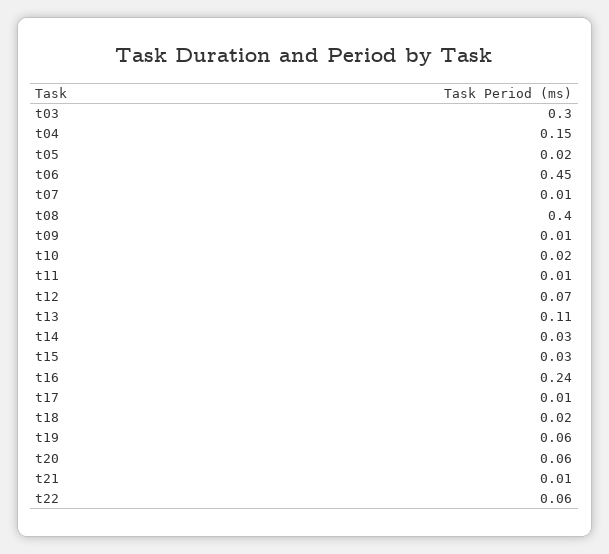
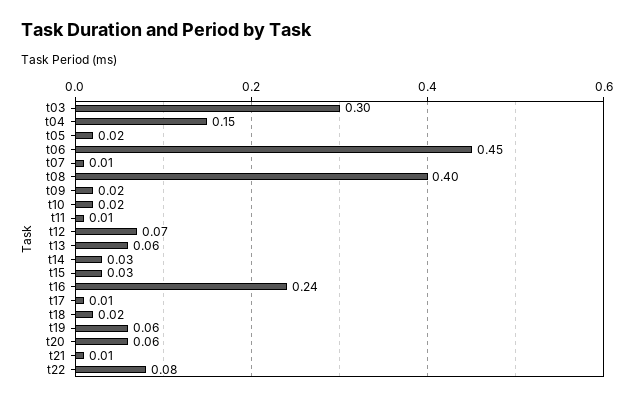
  {
    "t03": 0.3,
    "t04": 0.15,
    "t05": 0.02,
    "t06": 0.45,
    "t07": 0.01,
    "t08": 0.4,
-   "t09": 0.01,
+   "t09": 0.02,
    "t10": 0.02,
    "t11": 0.01,
    "t12": 0.07,
-   "t13": 0.11,
+   "t13": 0.06,
    "t14": 0.03,
    "t15": 0.03,
    "t16": 0.24,
    "t17": 0.01,
    "t18": 0.02,
    "t19": 0.06,
    "t20": 0.06,
    "t21": 0.01,
-   "t22": 0.06
+   "t22": 0.08
  }

